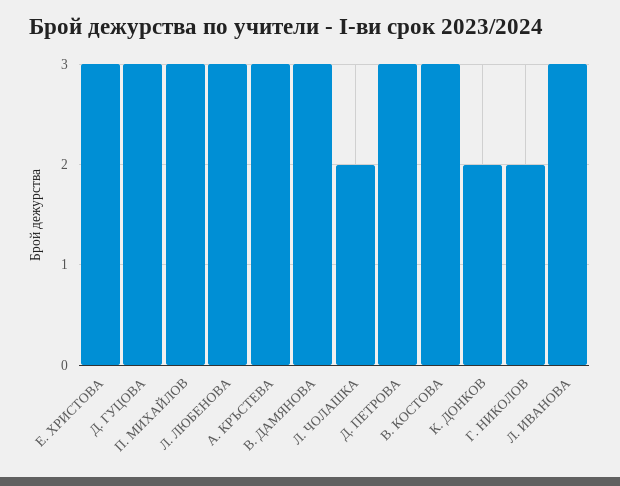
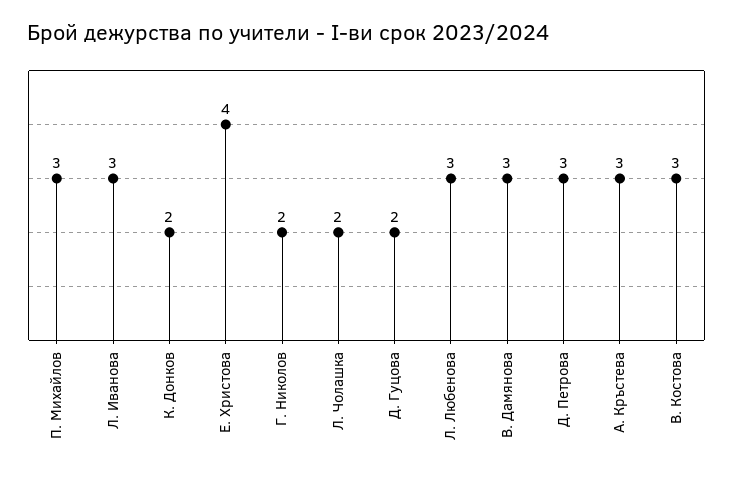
  {
-   "Е. ХРИСТОВА": 3,
+   "Е. ХРИСТОВА": 4,
-   "Д. ГУЦОВА": 3,
+   "Д. ГУЦОВА": 2,
    "П. МИХАЙЛОВ": 3,
    "Л. ЛЮБЕНОВА": 3,
    "А. КРЪСТЕВА": 3,
    "В. ДАМЯНОВА": 3,
    "Л. ЧОЛАШКА": 2,
    "Д. ПЕТРОВА": 3,
    "В. КОСТОВА": 3,
    "К. ДОНКОВ": 2,
    "Г. НИКОЛОВ": 2,
    "Л. ИВАНОВА": 3
  }

